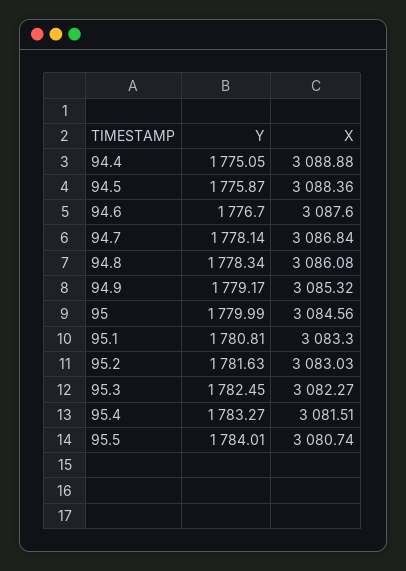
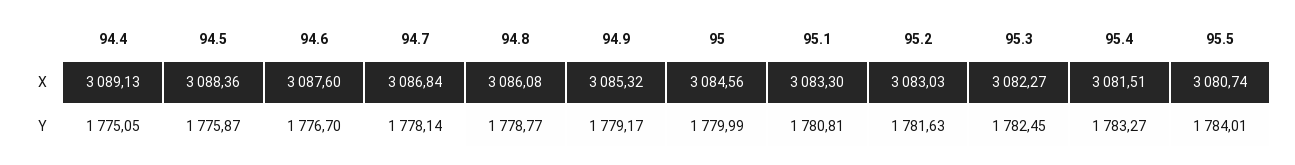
  {
    "Y": {
      "94.4": 1775.05,
      "94.5": 1775.87,
      "94.6": 1776.7,
      "94.7": 1778.14,
-     "94.8": 1778.34,
+     "94.8": 1778.77,
      "94.9": 1779.17,
      "95": 1779.99,
      "95.1": 1780.81,
      "95.2": 1781.63,
      "95.3": 1782.45,
      "95.4": 1783.27,
      "95.5": 1784.01
    },
    "X": {
-     "94.4": 3088.88,
+     "94.4": 3089.13,
      "94.5": 3088.36,
      "94.6": 3087.6,
      "94.7": 3086.84,
      "94.8": 3086.08,
      "94.9": 3085.32,
      "95": 3084.56,
      "95.1": 3083.3,
      "95.2": 3083.03,
      "95.3": 3082.27,
      "95.4": 3081.51,
      "95.5": 3080.74
    }
  }

